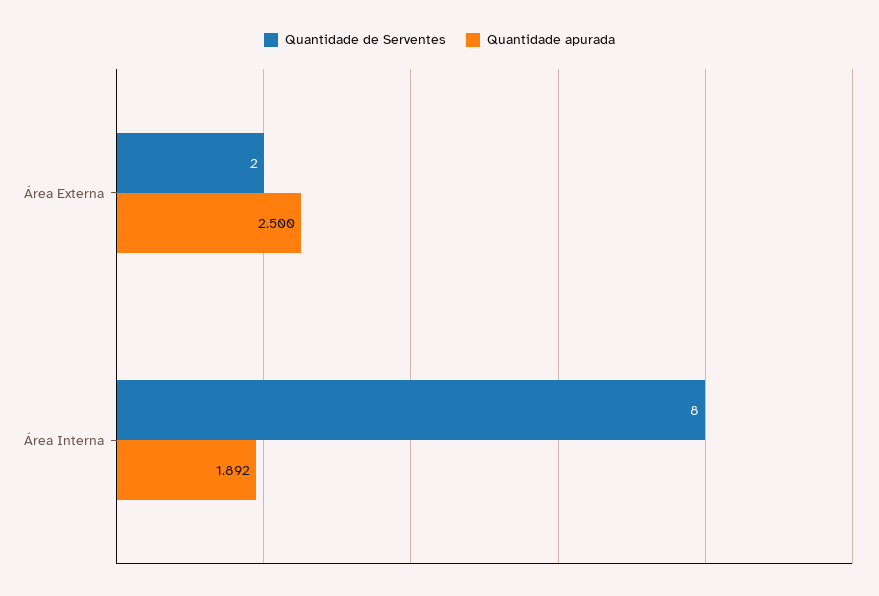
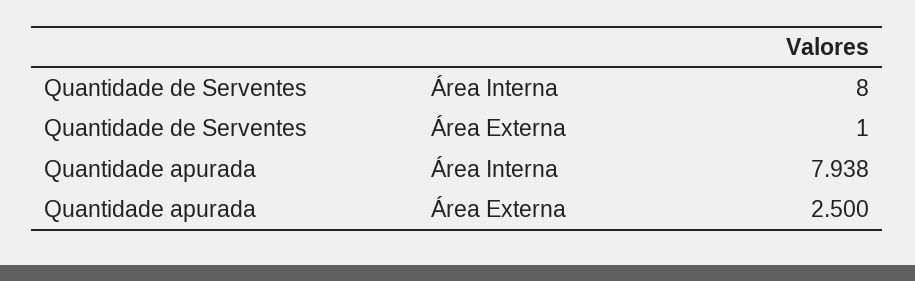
  {
    "Quantidade de Serventes": {
-     "Área Externa": 2,
+     "Área Externa": 1,
      "Área Interna": 8
    },
    "Quantidade apurada": {
      "Área Externa": 2.5,
-     "Área Interna": 1.892
+     "Área Interna": 7.938
    }
  }

